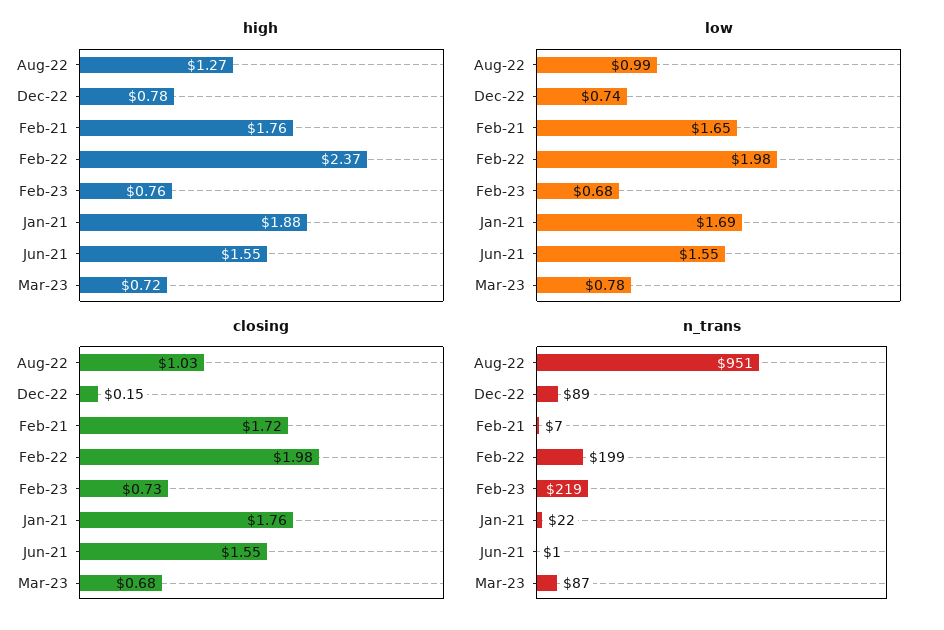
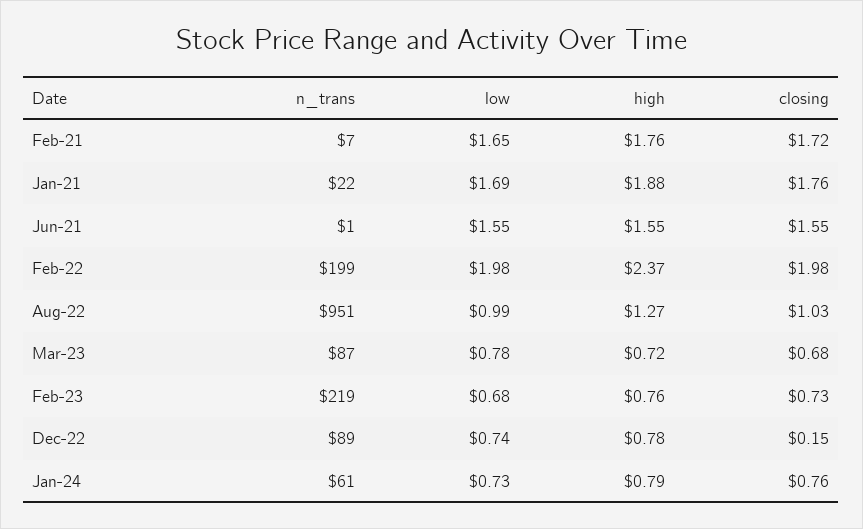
  {
    "high": {
      "Aug-22": 1.27,
      "Dec-22": 0.78,
      "Feb-21": 1.76,
      "Feb-22": 2.37,
      "Feb-23": 0.76,
      "Jan-21": 1.88,
      "Jun-21": 1.55,
-     "Mar-23": 0.72
+     "Mar-23": 0.72,
+     "Jan-24": 0.79
    },
    "low": {
      "Aug-22": 0.99,
      "Dec-22": 0.74,
      "Feb-21": 1.65,
      "Feb-22": 1.98,
      "Feb-23": 0.68,
      "Jan-21": 1.69,
      "Jun-21": 1.55,
-     "Mar-23": 0.78
+     "Mar-23": 0.78,
+     "Jan-24": 0.73
    },
    "closing": {
      "Aug-22": 1.03,
      "Dec-22": 0.15,
      "Feb-21": 1.72,
      "Feb-22": 1.98,
      "Feb-23": 0.73,
      "Jan-21": 1.76,
      "Jun-21": 1.55,
-     "Mar-23": 0.68
+     "Mar-23": 0.68,
+     "Jan-24": 0.76
    },
    "n_trans": {
      "Aug-22": 951,
      "Dec-22": 89,
      "Feb-21": 7,
      "Feb-22": 199,
      "Feb-23": 219,
      "Jan-21": 22,
      "Jun-21": 1,
-     "Mar-23": 87
+     "Mar-23": 87,
+     "Jan-24": 61
    }
  }

